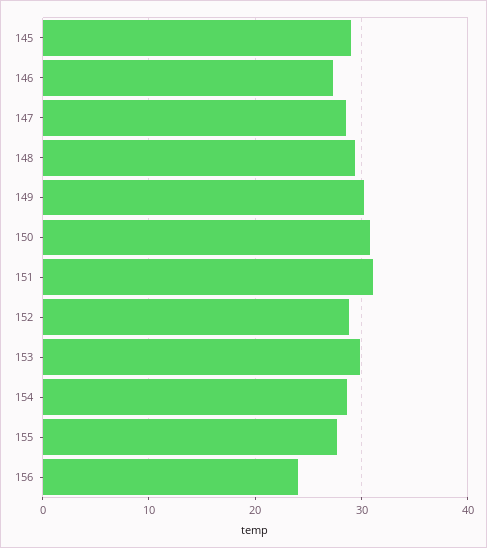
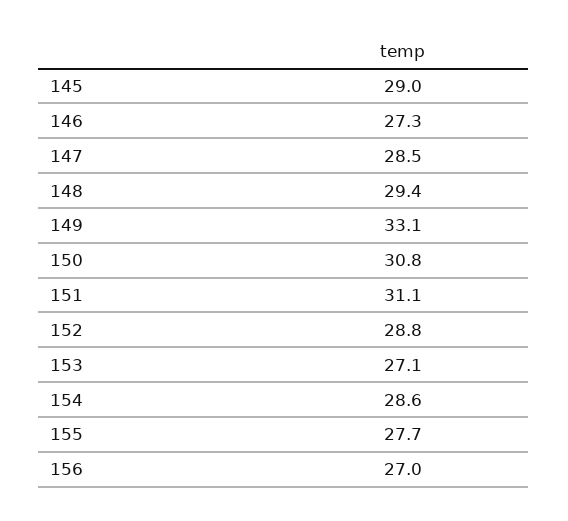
  {
    "145": 29,
    "146": 27.3,
    "147": 28.5,
    "148": 29.4,
-   "149": 30,
+   "149": 33.1,
    "150": 30.8,
    "151": 31.1,
    "152": 28.8,
-   "153": 30,
+   "153": 27.1,
    "154": 28.6,
    "155": 27.7,
-   "156": 24
+   "156": 27
  }

